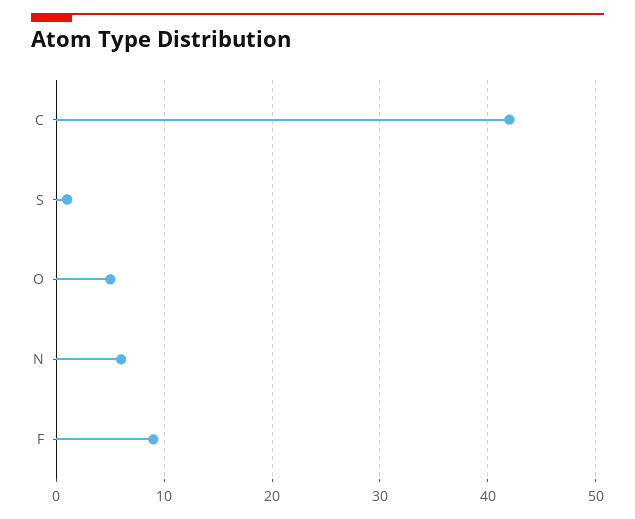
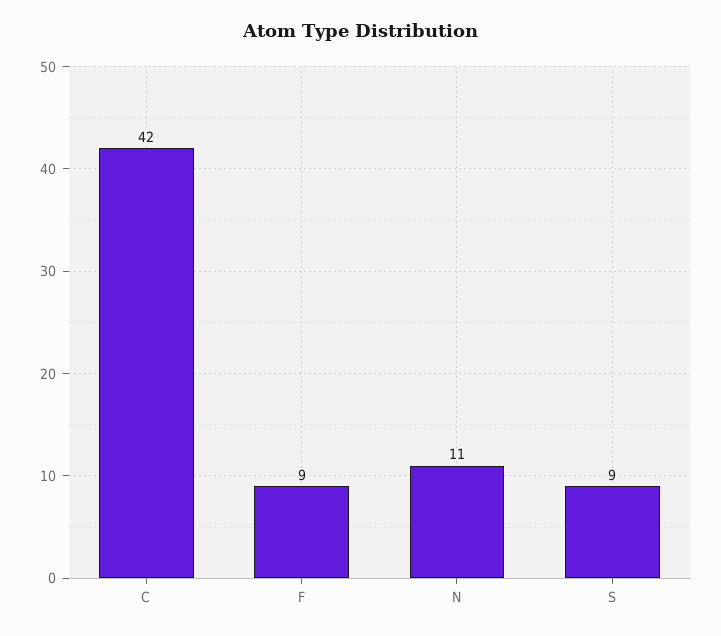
  {
    "C": 42,
-   "S": 1,
+   "S": 9,
-   "O": 5,
-   "N": 6,
+   "N": 11,
    "F": 9
  }

